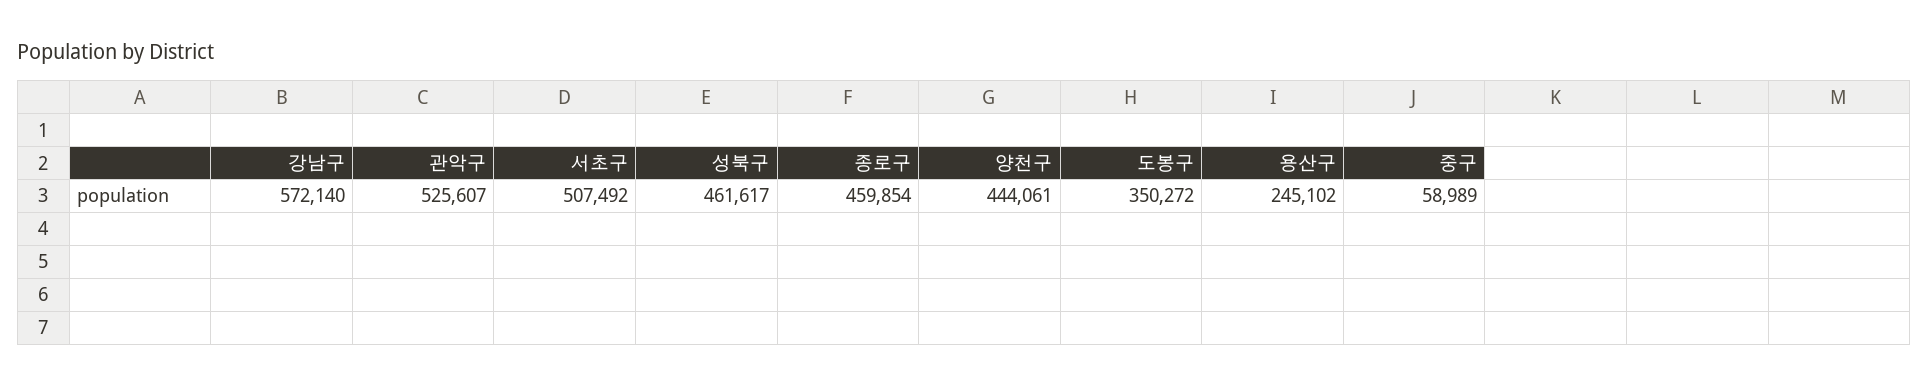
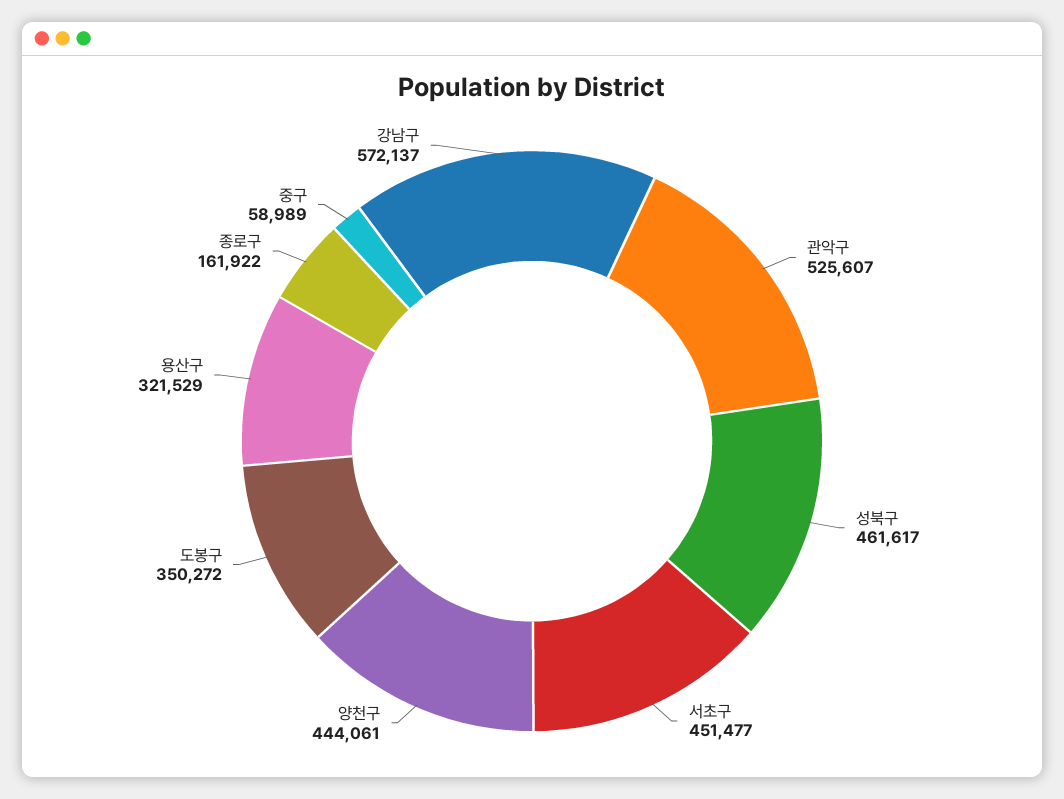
  {
-   "강남구": 572140,
+   "강남구": 572137,
    "관악구": 525607,
-   "서초구": 507492,
+   "서초구": 451477,
    "성북구": 461617,
-   "종로구": 459854,
+   "종로구": 161922,
    "양천구": 444061,
    "도봉구": 350272,
-   "용산구": 245102,
+   "용산구": 321529,
    "중구": 58989
  }

